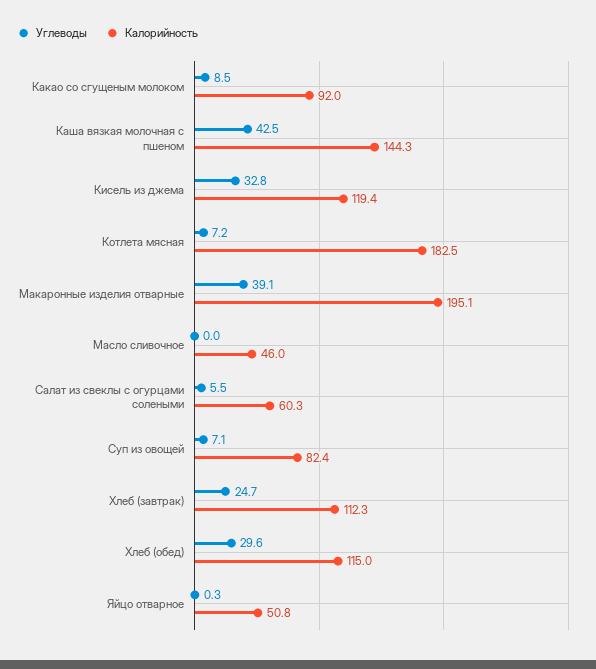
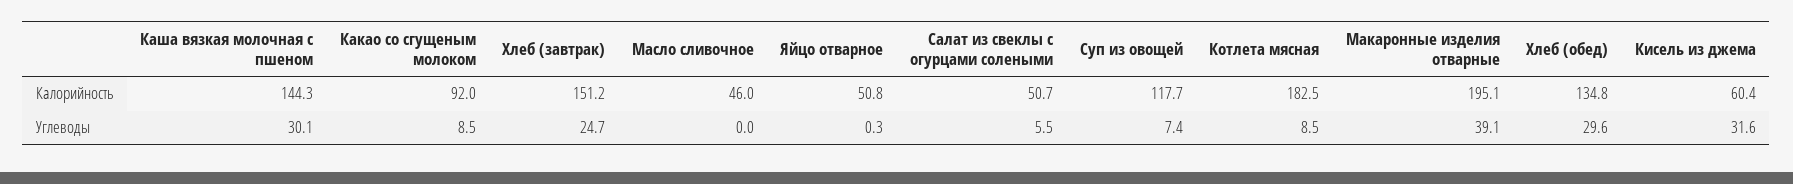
  {
    "Углеводы": {
      "Какао со сгущеным молоком": 8.5,
-     "Каша вязкая молочная с пшеном": 42.5,
+     "Каша вязкая молочная с пшеном": 30.1,
-     "Кисель из джема": 32.8,
+     "Кисель из джема": 31.6,
-     "Котлета мясная": 7.2,
+     "Котлета мясная": 8.5,
      "Макаронные изделия отварные": 39.1,
      "Масло сливочное": 0,
      "Салат из свеклы с огурцами солеными": 5.5,
-     "Суп из овощей": 7.1,
+     "Суп из овощей": 7.4,
      "Хлеб (завтрак)": 24.7,
      "Хлеб (обед)": 29.6,
      "Яйцо отварное": 0.3
    },
    "Калорийность": {
      "Какао со сгущеным молоком": 92,
      "Каша вязкая молочная с пшеном": 144.3,
-     "Кисель из джема": 119.4,
+     "Кисель из джема": 60.4,
      "Котлета мясная": 182.5,
      "Макаронные изделия отварные": 195.1,
      "Масло сливочное": 46,
-     "Салат из свеклы с огурцами солеными": 60.3,
+     "Салат из свеклы с огурцами солеными": 50.7,
-     "Суп из овощей": 82.4,
+     "Суп из овощей": 117.7,
-     "Хлеб (завтрак)": 112.3,
+     "Хлеб (завтрак)": 151.2,
-     "Хлеб (обед)": 115,
+     "Хлеб (обед)": 134.8,
      "Яйцо отварное": 50.8
    }
  }

